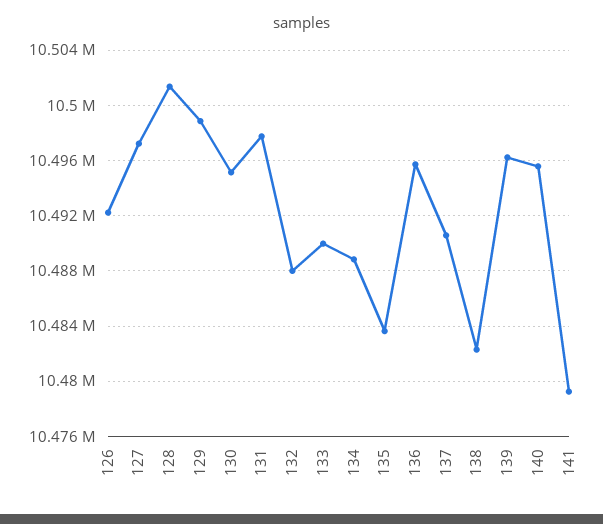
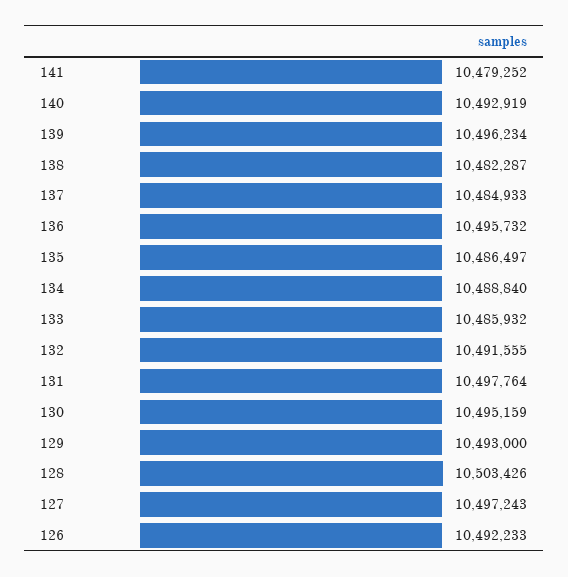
  {
    "126": 10492233,
    "127": 10497243,
-   "128": 10501500,
+   "128": 10503426,
-   "129": 10499000,
+   "129": 10493000,
    "130": 10495159,
    "131": 10497764,
-   "132": 10488000,
+   "132": 10491555,
-   "133": 10490000,
+   "133": 10485932,
    "134": 10488840,
-   "135": 10483500,
+   "135": 10486497,
    "136": 10495732,
-   "137": 10490500,
+   "137": 10484933,
    "138": 10482287,
    "139": 10496234,
-   "140": 10495500,
+   "140": 10492919,
    "141": 10479252
  }

